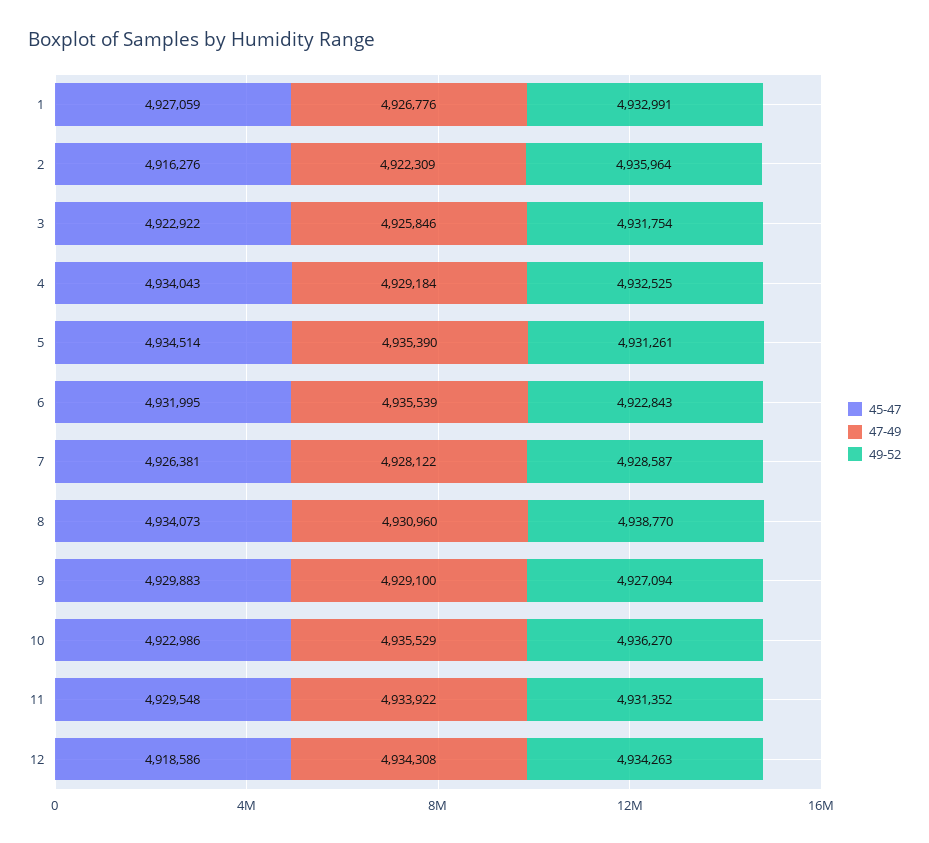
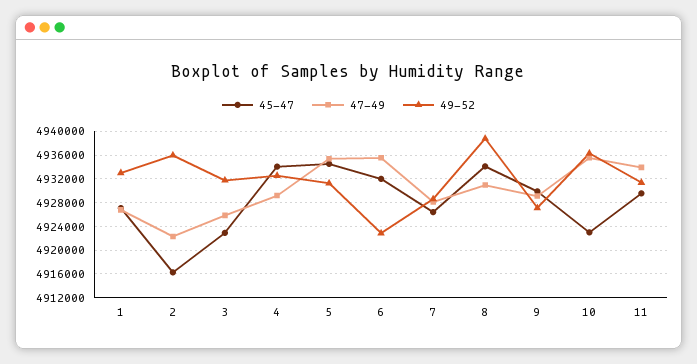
  {
    "45-47": {
      "1": 4927059,
      "2": 4916276,
      "3": 4922922,
      "4": 4934043,
      "5": 4934514,
      "6": 4931995,
      "7": 4926381,
      "8": 4934073,
      "9": 4929883,
      "10": 4922986,
-     "11": 4929548,
+     "11": 4929548
-     "12": 4918586
    },
    "47-49": {
      "1": 4926776,
      "2": 4922309,
      "3": 4925846,
      "4": 4929184,
      "5": 4935390,
      "6": 4935539,
      "7": 4928122,
      "8": 4930960,
      "9": 4929100,
      "10": 4935529,
-     "11": 4933922,
+     "11": 4933922
-     "12": 4934308
    },
    "49-52": {
      "1": 4932991,
      "2": 4935964,
      "3": 4931754,
      "4": 4932525,
      "5": 4931261,
      "6": 4922843,
      "7": 4928587,
      "8": 4938770,
      "9": 4927094,
      "10": 4936270,
-     "11": 4931352,
+     "11": 4931352
-     "12": 4934263
    }
  }

